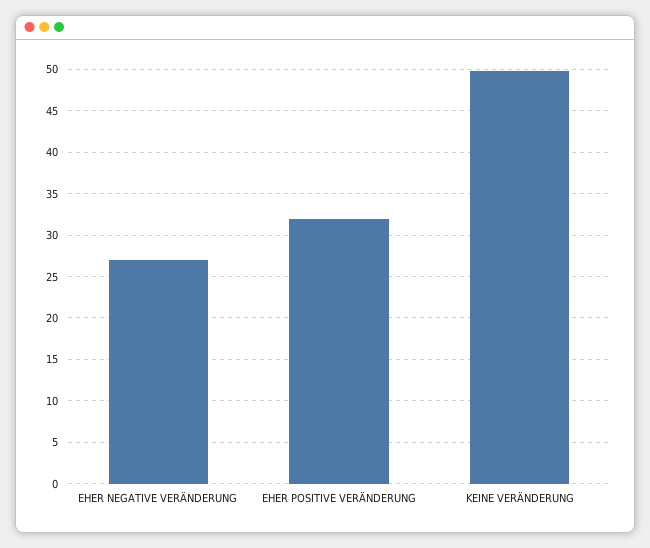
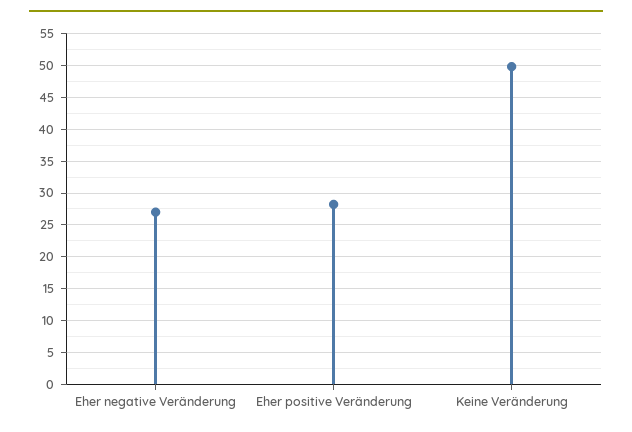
  {
    "EHER NEGATIVE VERÄNDERUNG": 27,
-   "EHER POSITIVE VERÄNDERUNG": 32,
+   "EHER POSITIVE VERÄNDERUNG": 28,
    "KEINE VERÄNDERUNG": 50
  }

